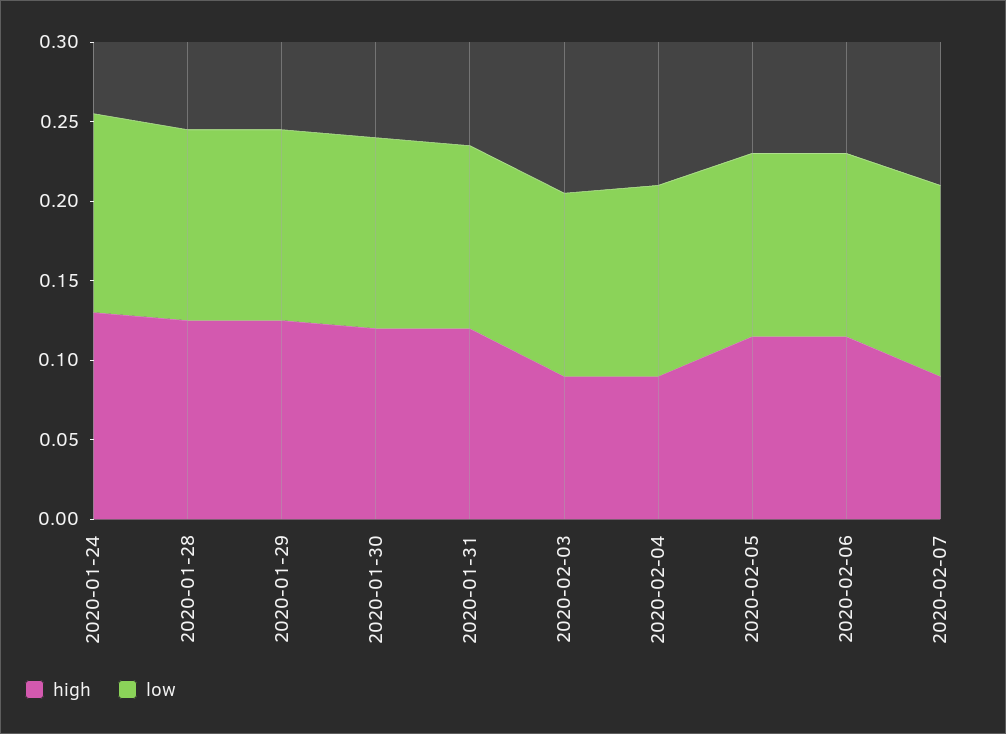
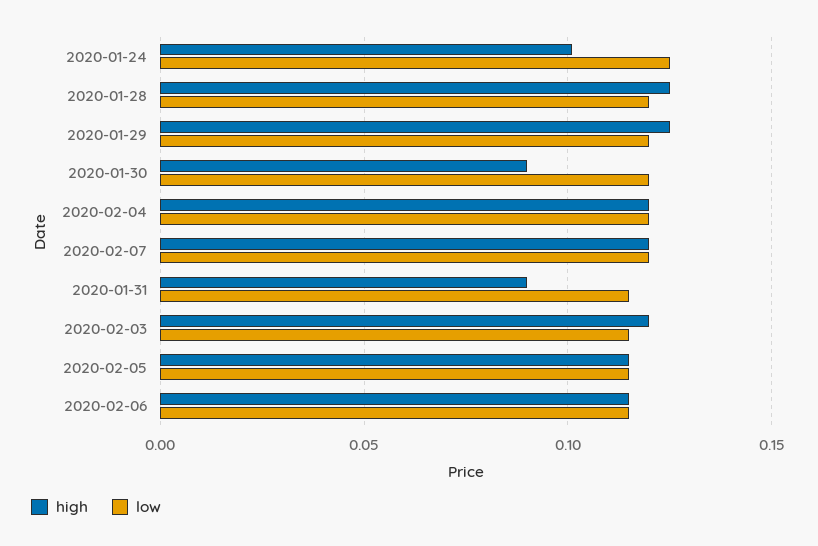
  {
    "high": {
-     "2020-01-24": 0.13,
+     "2020-01-24": 0.1,
      "2020-01-28": 0.125,
      "2020-01-29": 0.125,
-     "2020-01-30": 0.12,
+     "2020-01-30": 0.09,
-     "2020-01-31": 0.12,
+     "2020-01-31": 0.09,
-     "2020-02-03": 0.09,
+     "2020-02-03": 0.12,
-     "2020-02-04": 0.09,
+     "2020-02-04": 0.12,
      "2020-02-05": 0.115,
      "2020-02-06": 0.115,
-     "2020-02-07": 0.09
+     "2020-02-07": 0.12
    },
    "low": {
      "2020-01-24": 0.125,
      "2020-01-28": 0.12,
      "2020-01-29": 0.12,
      "2020-01-30": 0.12,
      "2020-01-31": 0.115,
      "2020-02-03": 0.115,
      "2020-02-04": 0.12,
      "2020-02-05": 0.115,
      "2020-02-06": 0.115,
      "2020-02-07": 0.12
    }
  }

